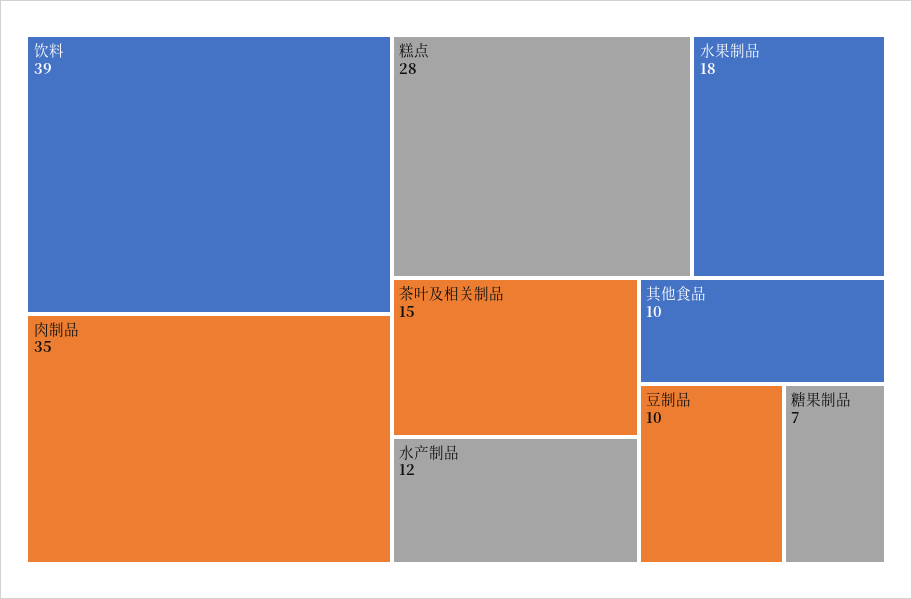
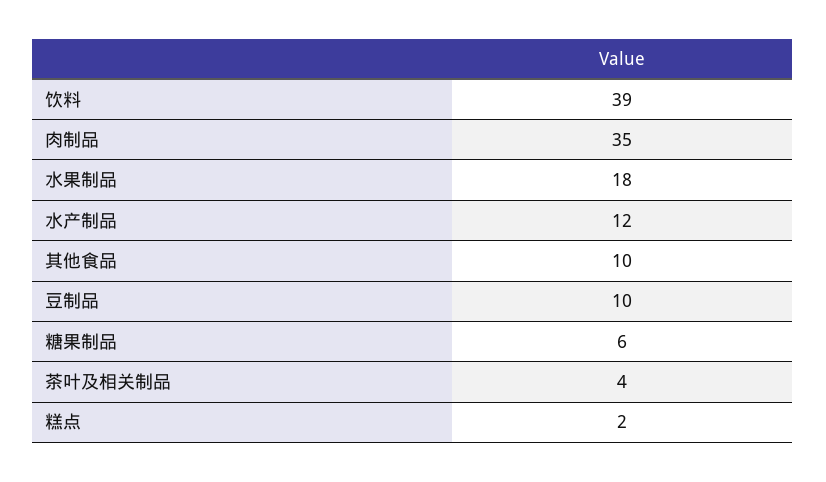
  {
    "饮料": 39,
    "肉制品": 35,
-   "糕点": 28,
+   "糕点": 2,
    "水果制品": 18,
-   "茶叶及相关制品": 15,
+   "茶叶及相关制品": 4,
    "水产制品": 12,
    "其他食品": 10,
    "豆制品": 10,
-   "糖果制品": 7
+   "糖果制品": 6
  }

